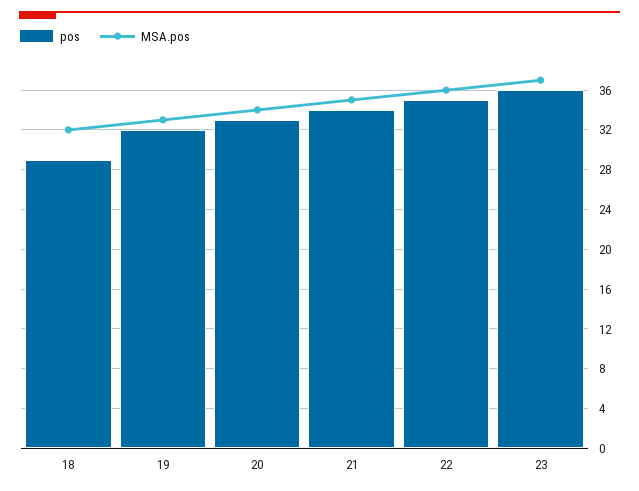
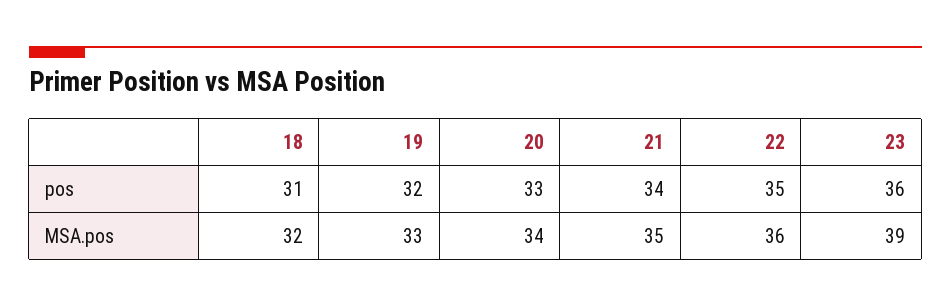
  {
    "pos": {
-     "18": 29,
+     "18": 31,
      "19": 32,
      "20": 33,
      "21": 34,
      "22": 35,
      "23": 36
    },
    "MSA.pos": {
      "18": 32,
      "19": 33,
      "20": 34,
      "21": 35,
      "22": 36,
-     "23": 37
+     "23": 39
    }
  }

